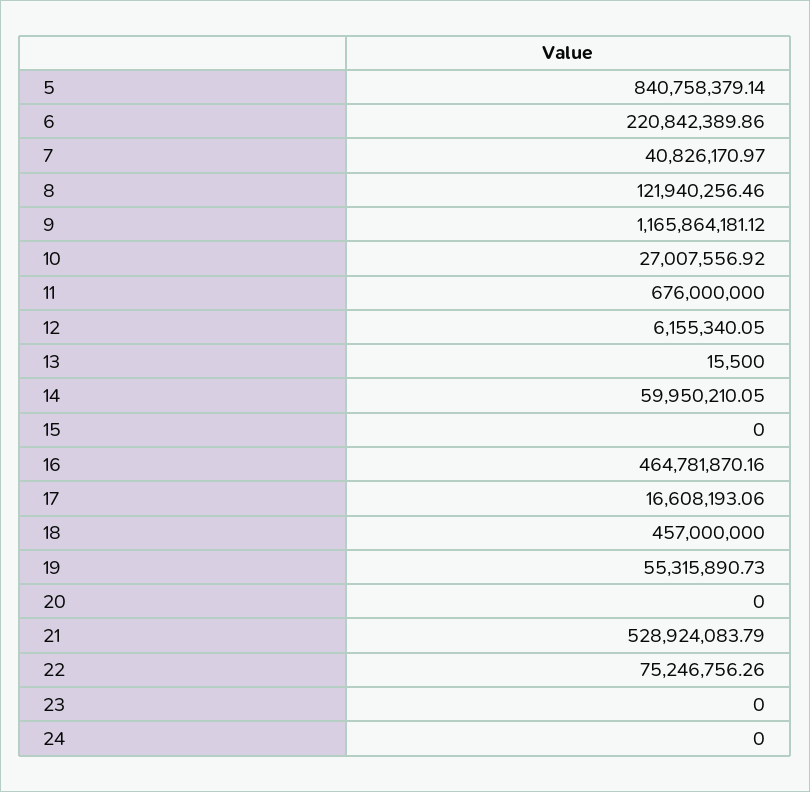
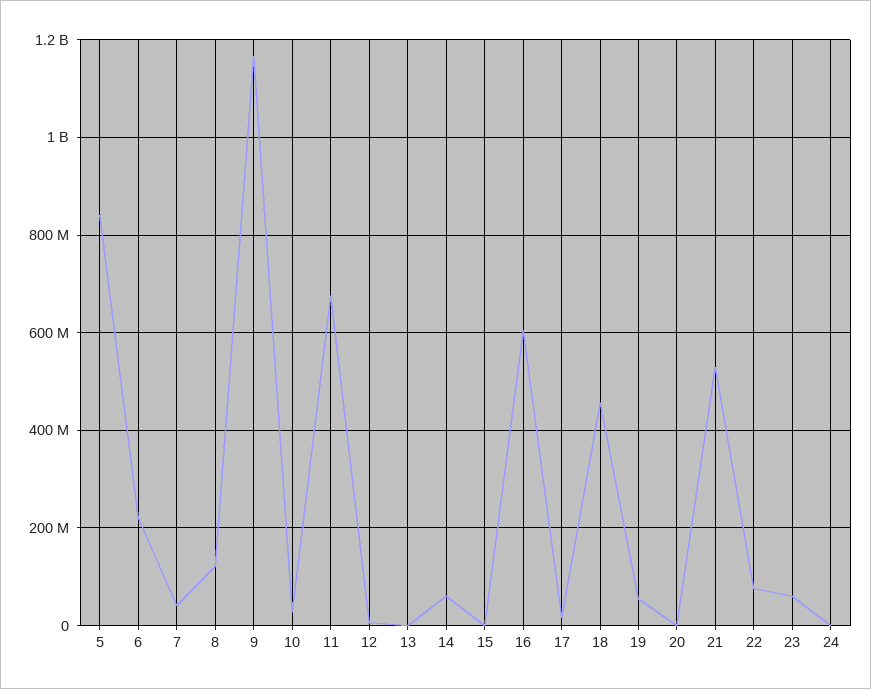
  {
    "5": 840758379.14,
    "6": 220842389.86,
    "7": 40826170.97,
    "8": 121940256.46,
    "9": 1165864181.12,
    "10": 27007556.92,
    "11": 676000000,
    "12": 6155340.05,
    "13": 15500,
    "14": 59950210.05,
    "15": 0,
-   "16": 464781870.16,
+   "16": 600000000,
    "17": 16608193.06,
    "18": 457000000,
    "19": 55315890.73,
    "20": 0,
    "21": 528924083.79,
    "22": 75246756.26,
-   "23": 0,
+   "23": 60000000,
    "24": 0
  }

